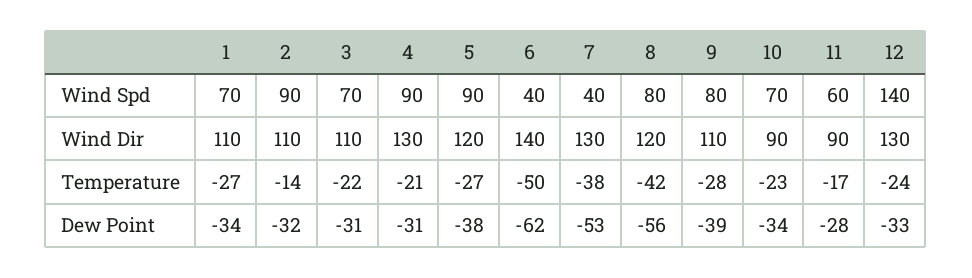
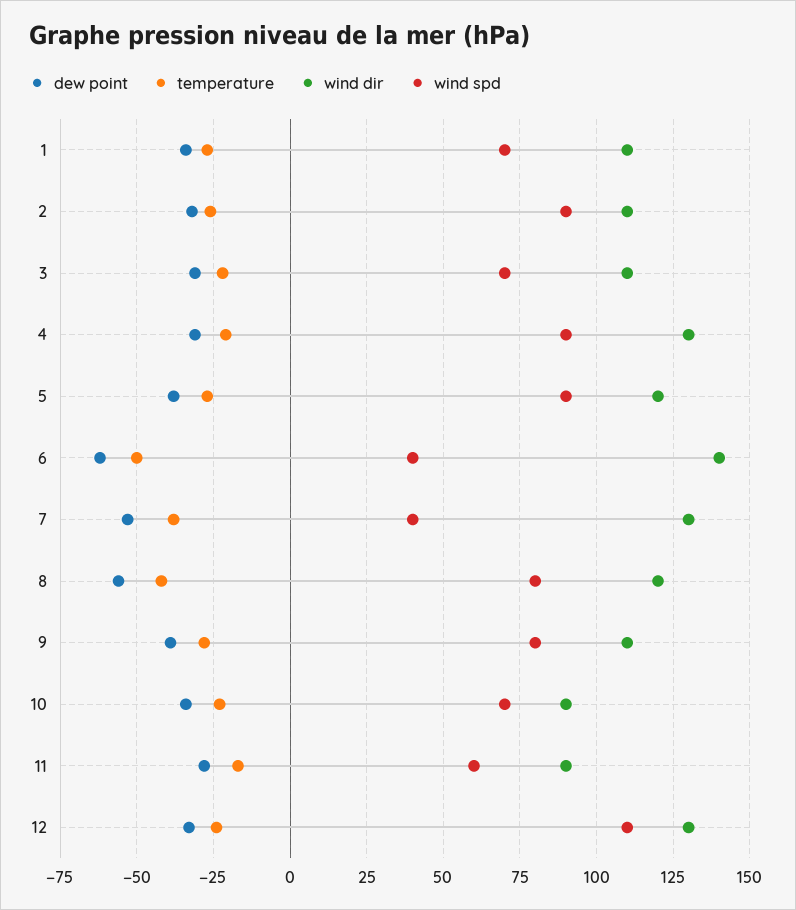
  {
    "Wind Spd": {
      "1": 70,
      "2": 90,
      "3": 70,
      "4": 90,
      "5": 90,
      "6": 40,
      "7": 40,
      "8": 80,
      "9": 80,
      "10": 70,
      "11": 60,
-     "12": 140
+     "12": 110
    },
    "Wind Dir": {
      "1": 110,
      "2": 110,
      "3": 110,
      "4": 130,
      "5": 120,
      "6": 140,
      "7": 130,
      "8": 120,
      "9": 110,
      "10": 90,
      "11": 90,
      "12": 130
    },
    "Temperature": {
      "1": -27,
-     "2": -14,
+     "2": -25,
      "3": -22,
      "4": -21,
      "5": -27,
      "6": -50,
      "7": -38,
      "8": -42,
      "9": -28,
      "10": -23,
      "11": -17,
      "12": -24
    },
    "Dew Point": {
      "1": -34,
      "2": -32,
      "3": -31,
      "4": -31,
      "5": -38,
      "6": -62,
      "7": -53,
      "8": -56,
      "9": -39,
      "10": -34,
      "11": -28,
      "12": -33
    }
  }

